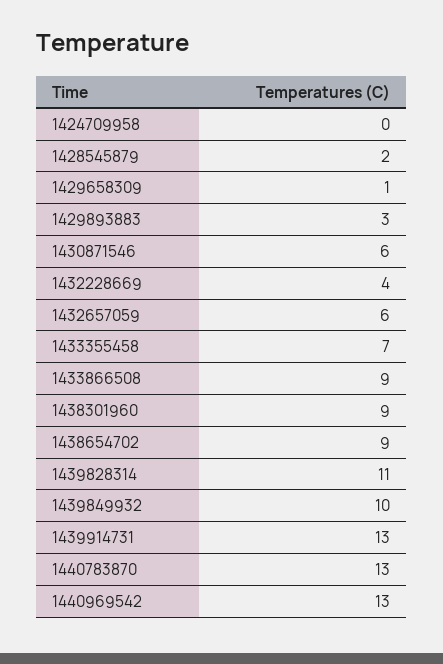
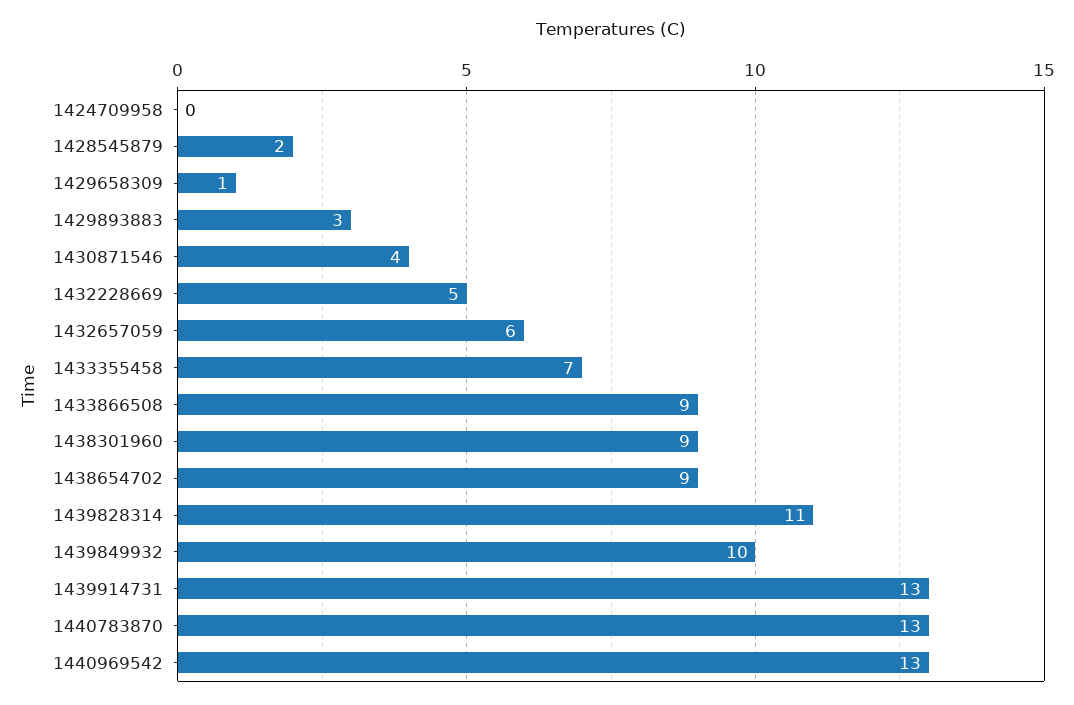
  {
    "1424709958": 0,
    "1428545879": 2,
    "1429658309": 1,
    "1429893883": 3,
-   "1430871546": 6,
+   "1430871546": 4,
-   "1432228669": 4,
+   "1432228669": 5,
    "1432657059": 6,
    "1433355458": 7,
    "1433866508": 9,
    "1438301960": 9,
    "1438654702": 9,
    "1439828314": 11,
    "1439849932": 10,
    "1439914731": 13,
    "1440783870": 13,
    "1440969542": 13
  }

